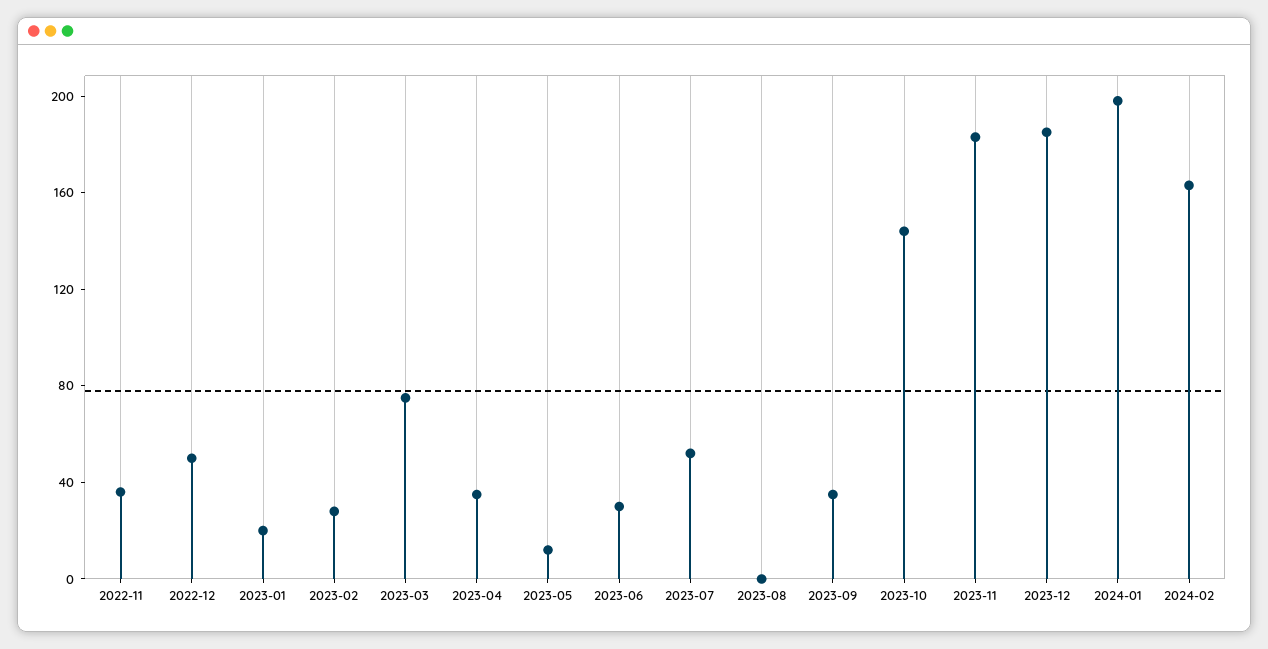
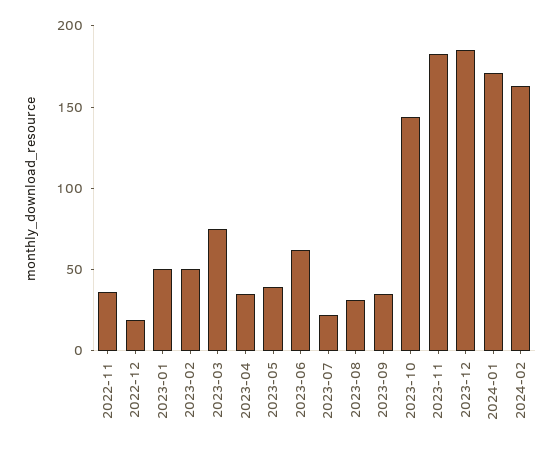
  {
    "2022-11": 40,
-   "2022-12": 50,
+   "2022-12": 20,
-   "2023-01": 20,
+   "2023-01": 50,
-   "2023-02": 30,
+   "2023-02": 50,
    "2023-03": 80,
    "2023-04": 40,
-   "2023-05": 10,
+   "2023-05": 40,
-   "2023-06": 30,
+   "2023-06": 60,
-   "2023-07": 50,
+   "2023-07": 20,
-   "2023-08": 0,
+   "2023-08": 30,
    "2023-09": 40,
    "2023-10": 140,
    "2023-11": 180,
    "2023-12": 190,
-   "2024-01": 200,
+   "2024-01": 170,
    "2024-02": 160
  }

